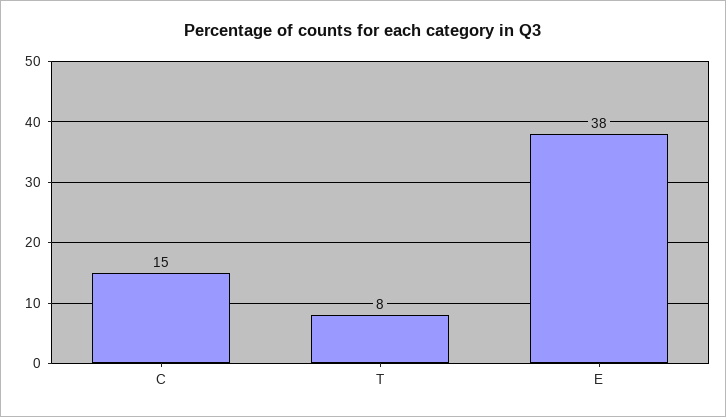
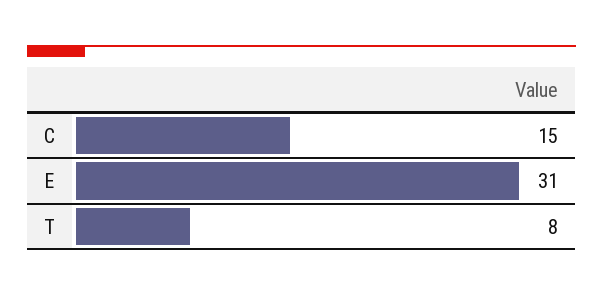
  {
    "C": 15,
    "T": 8,
-   "E": 38
+   "E": 31
  }

